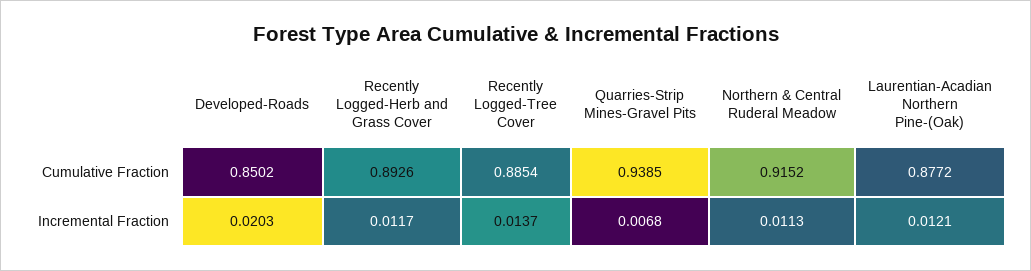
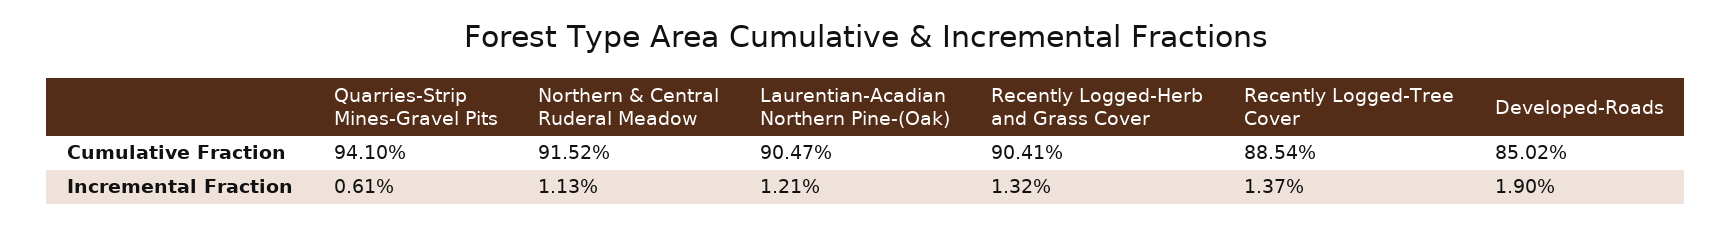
  {
    "Developed-Roads": {
      "Cumulative Fraction": 0.8502,
-     "Incremental Fraction": 0.0203
+     "Incremental Fraction": 0.019
    },
    "Recently Logged-Herb and Grass Cover": {
-     "Cumulative Fraction": 0.8926,
+     "Cumulative Fraction": 0.9041,
-     "Incremental Fraction": 0.0117
+     "Incremental Fraction": 0.0132
    },
    "Recently Logged-Tree Cover": {
      "Cumulative Fraction": 0.8854,
      "Incremental Fraction": 0.0137
    },
    "Quarries-Strip Mines-Gravel Pits": {
-     "Cumulative Fraction": 0.9385,
+     "Cumulative Fraction": 0.941,
-     "Incremental Fraction": 0.0068
+     "Incremental Fraction": 0.0061
    },
    "Northern & Central Ruderal Meadow": {
      "Cumulative Fraction": 0.9152,
      "Incremental Fraction": 0.0113
    },
    "Laurentian-Acadian Northern Pine-(Oak)": {
-     "Cumulative Fraction": 0.8772,
+     "Cumulative Fraction": 0.9047,
      "Incremental Fraction": 0.0121
    }
  }

